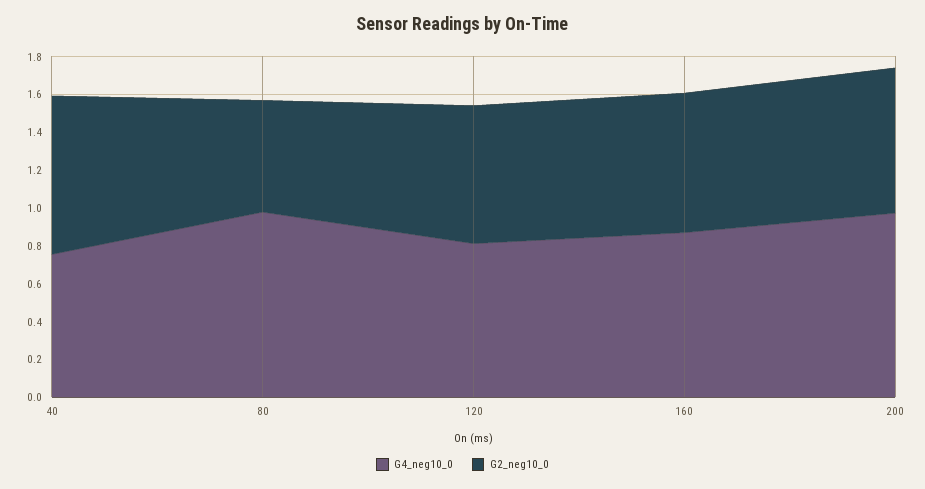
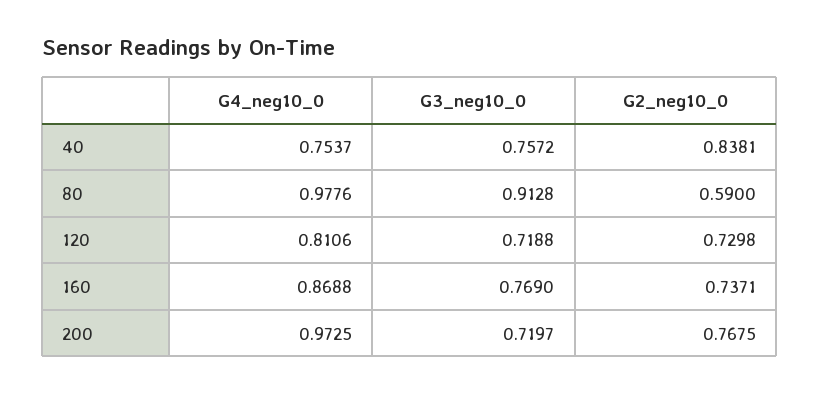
  {
    "G4_neg10_0": {
      "40": 0.7537,
      "80": 0.9776,
      "120": 0.8106,
      "160": 0.8688,
      "200": 0.9725
    },
    "G2_neg10_0": {
      "40": 0.8381,
      "80": 0.59,
      "120": 0.7298,
      "160": 0.7371,
      "200": 0.7675
-   }
+   },
+   "G3_neg10_0": {
+     "40": 0.7572,
+     "80": 0.9128,
+     "120": 0.7188,
+     "160": 0.769,
+     "200": 0.7197
+   }
  }

